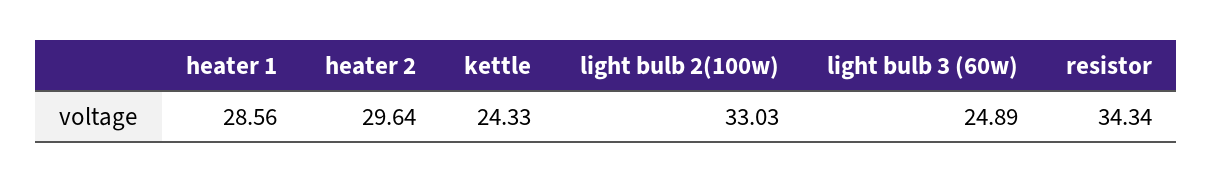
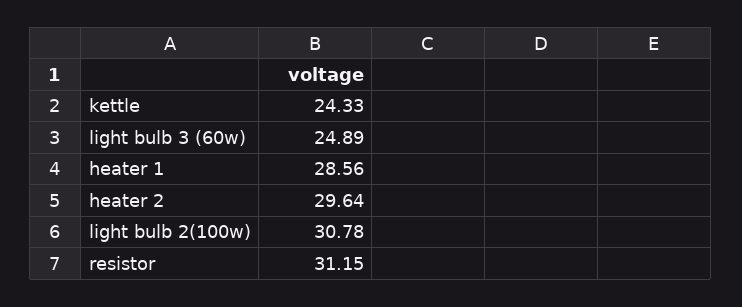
  {
    "heater 1": 28.56,
    "heater 2": 29.64,
    "kettle": 24.33,
-   "light bulb 2(100w)": 33.03,
+   "light bulb 2(100w)": 30.78,
    "light bulb 3 (60w)": 24.89,
-   "resistor": 34.34
+   "resistor": 31.15
  }

